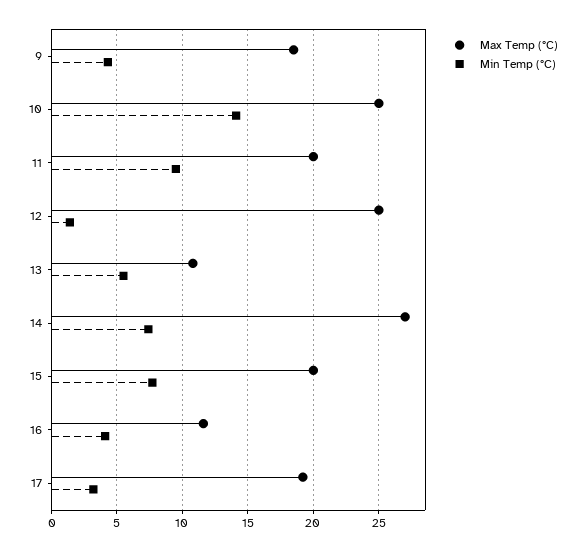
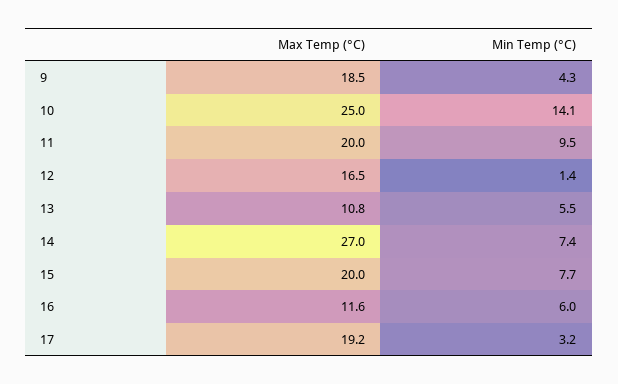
  {
    "Max Temp (°C)": {
      "9": 18.5,
      "10": 25,
      "11": 20,
-     "12": 25,
+     "12": 16.5,
      "13": 10.8,
      "14": 27,
      "15": 20,
      "16": 11.6,
      "17": 19.2
    },
    "Min Temp (°C)": {
      "9": 4.3,
      "10": 14.1,
      "11": 9.5,
      "12": 1.4,
      "13": 5.5,
      "14": 7.4,
      "15": 7.7,
-     "16": 4,
+     "16": 6,
      "17": 3.2
    }
  }

